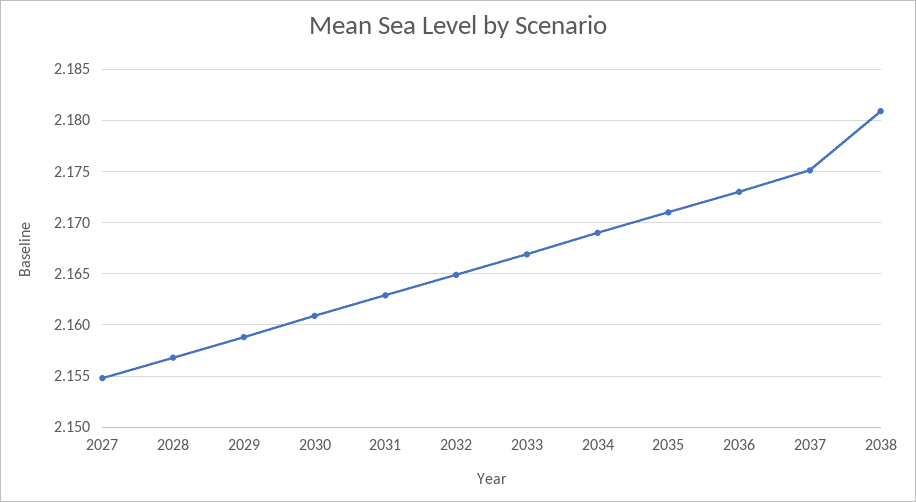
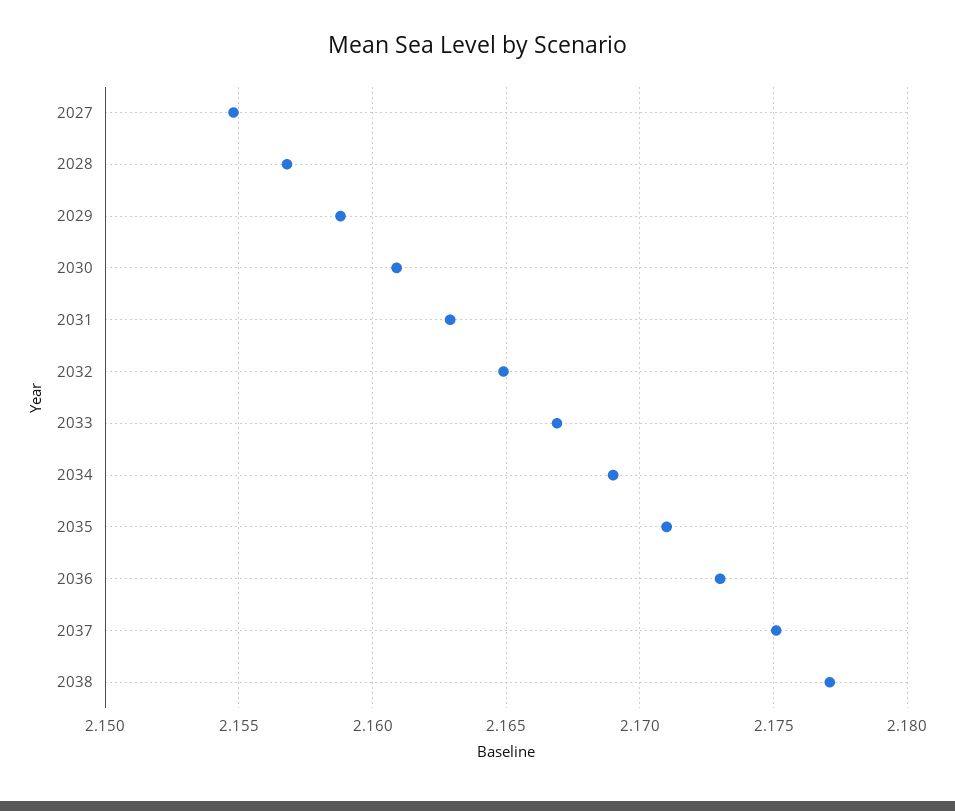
  {
    "2027": 2.155,
    "2028": 2.157,
    "2029": 2.159,
    "2030": 2.161,
    "2031": 2.163,
    "2032": 2.165,
    "2033": 2.167,
    "2034": 2.169,
    "2035": 2.171,
    "2036": 2.173,
    "2037": 2.175,
-   "2038": 2.181
+   "2038": 2.177
  }

